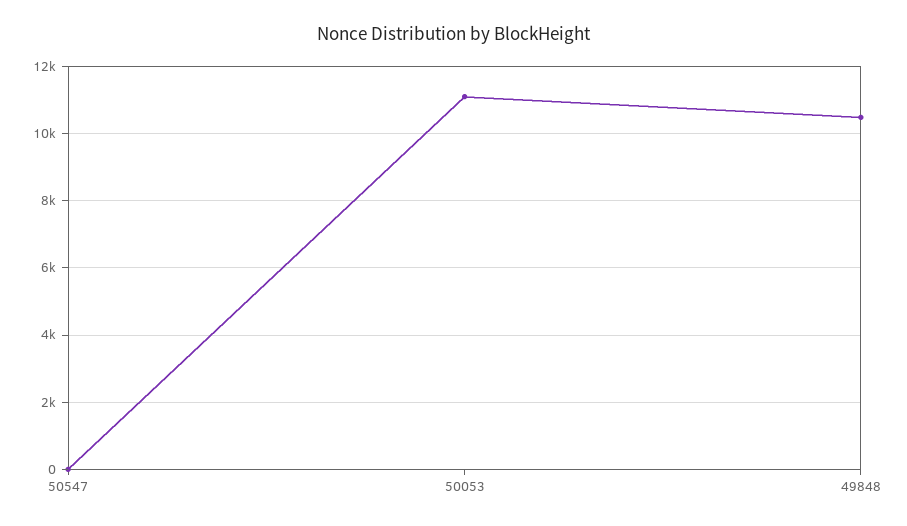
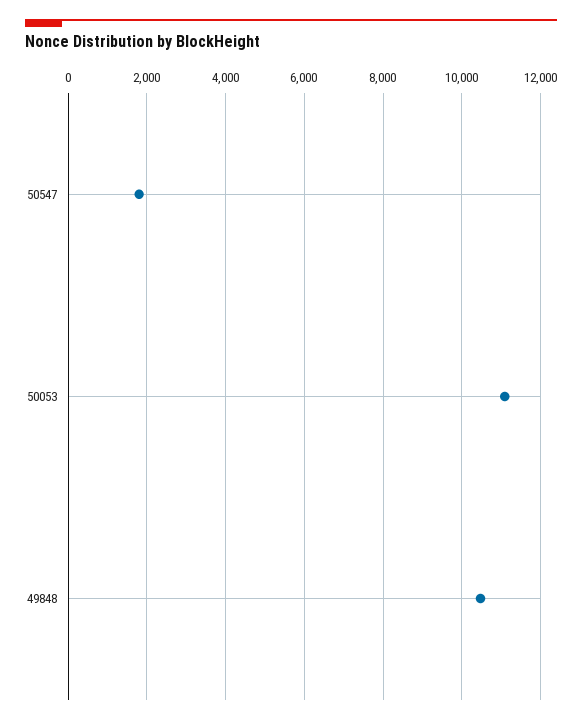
  {
-   "50547": 0,
+   "50547": 1800,
    "50053": 11000,
    "49848": 10400
  }

